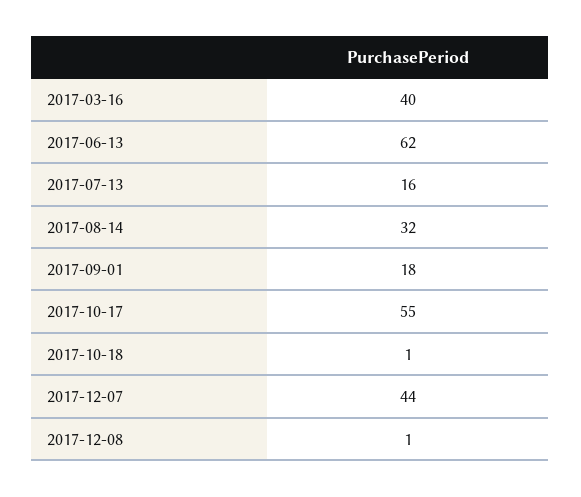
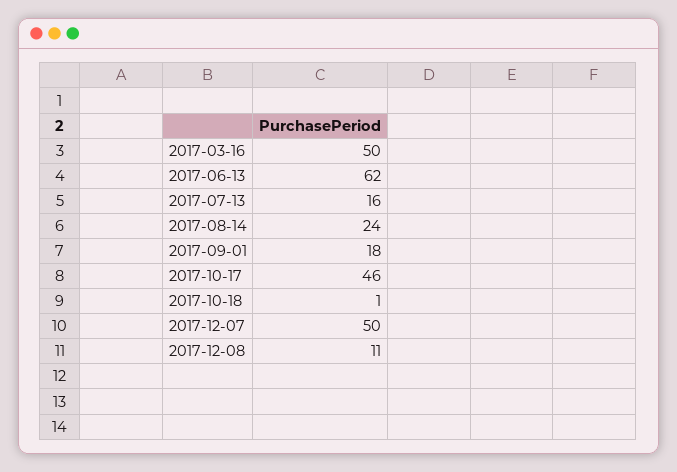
  {
-   "2017-03-16": 40,
+   "2017-03-16": 50,
    "2017-06-13": 62,
    "2017-07-13": 16,
-   "2017-08-14": 32,
+   "2017-08-14": 24,
    "2017-09-01": 18,
-   "2017-10-17": 55,
+   "2017-10-17": 46,
    "2017-10-18": 1,
-   "2017-12-07": 44,
+   "2017-12-07": 50,
-   "2017-12-08": 1
+   "2017-12-08": 11
  }

